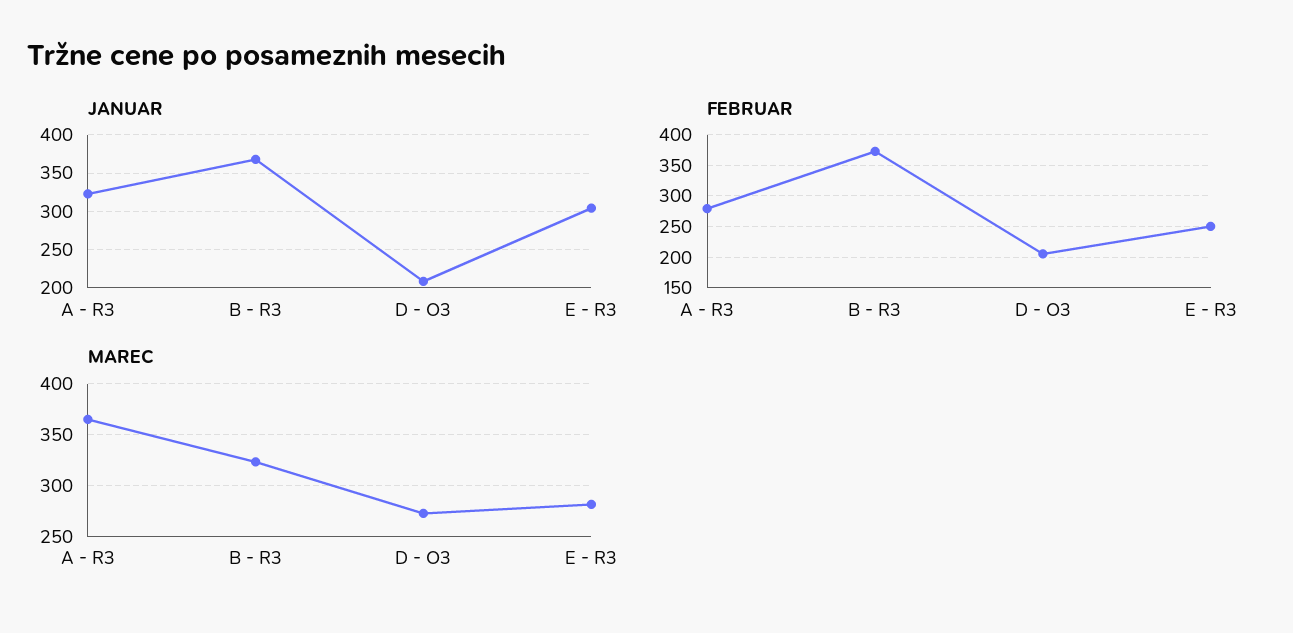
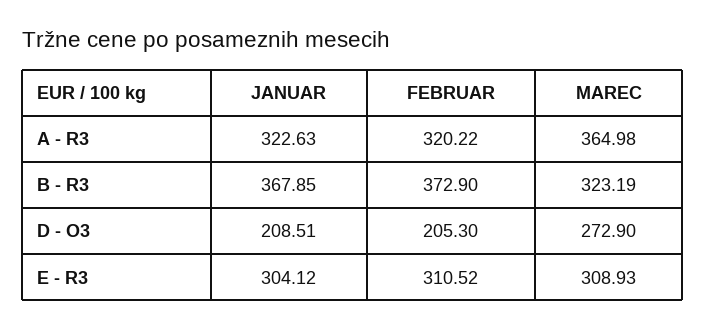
  {
    "JANUAR": {
      "A - R3": 322.63,
      "B - R3": 367.85,
      "D - O3": 208.51,
      "E - R3": 304.12
    },
    "FEBRUAR": {
-     "A - R3": 280,
+     "A - R3": 320.22,
      "B - R3": 372.9,
      "D - O3": 205.3,
-     "E - R3": 250
+     "E - R3": 310.52
    },
    "MAREC": {
      "A - R3": 364.98,
      "B - R3": 323.19,
      "D - O3": 272.9,
-     "E - R3": 280
+     "E - R3": 308.93
    }
  }

